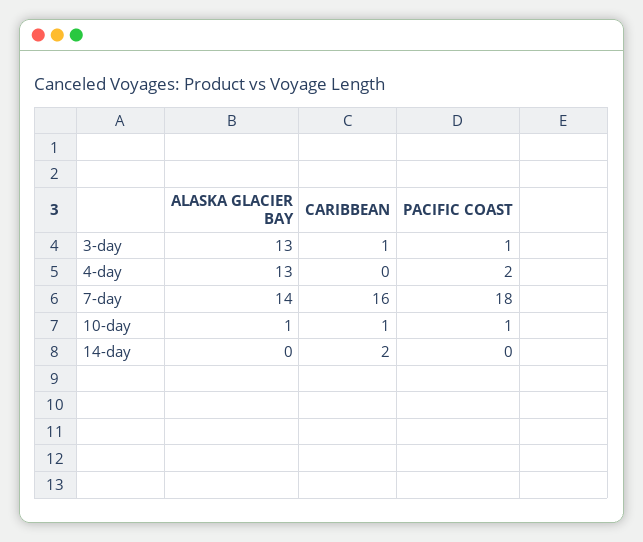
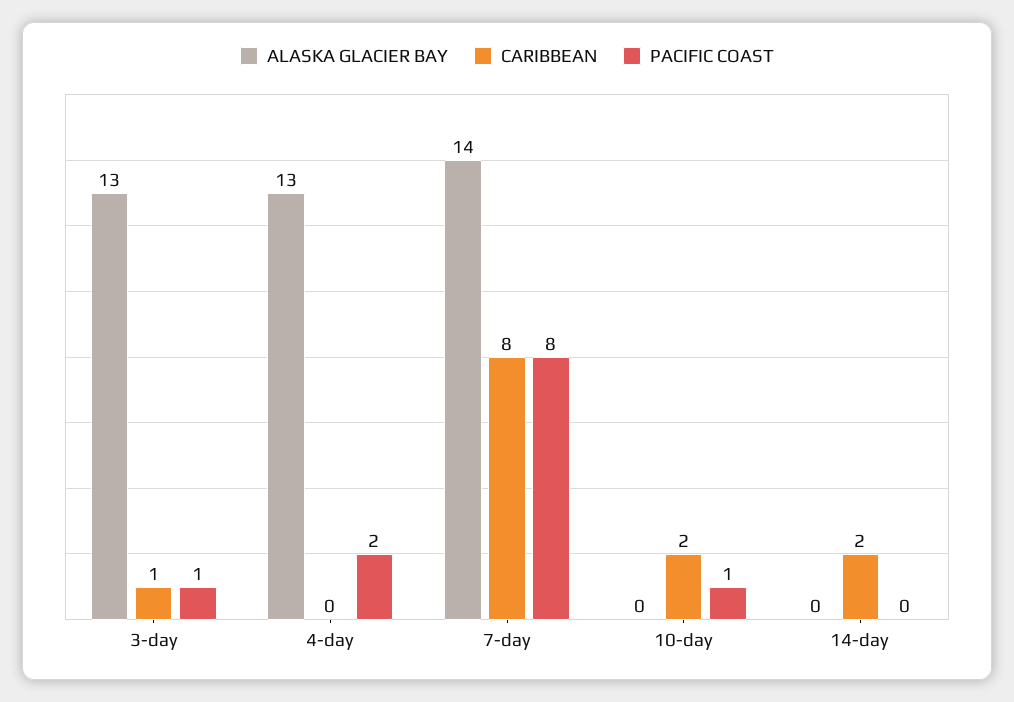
  {
    "ALASKA GLACIER BAY": {
      "3-day": 13,
      "4-day": 13,
      "7-day": 14,
-     "10-day": 1,
+     "10-day": 0,
      "14-day": 0
    },
    "CARIBBEAN": {
      "3-day": 1,
      "4-day": 0,
-     "7-day": 16,
+     "7-day": 8,
-     "10-day": 1,
+     "10-day": 2,
      "14-day": 2
    },
    "PACIFIC COAST": {
      "3-day": 1,
      "4-day": 2,
-     "7-day": 18,
+     "7-day": 8,
      "10-day": 1,
      "14-day": 0
    }
  }

